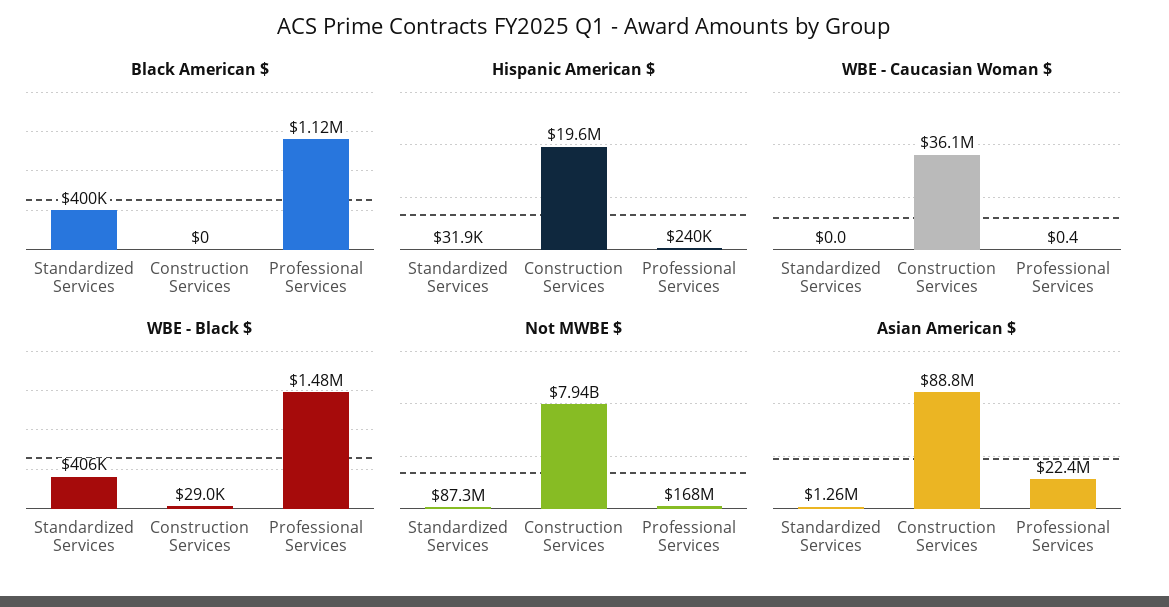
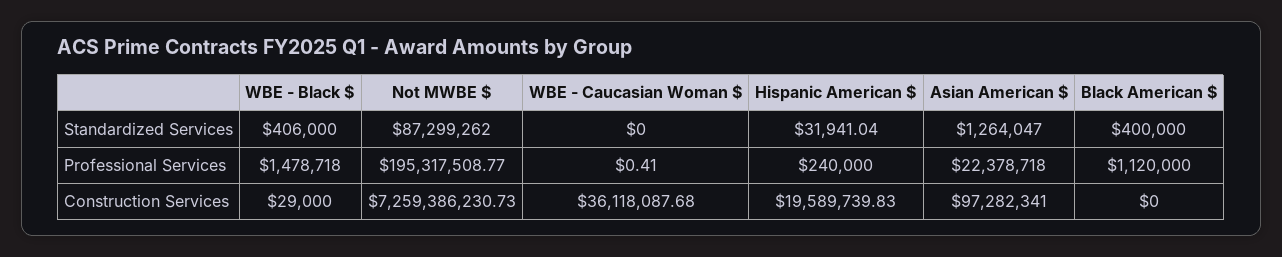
  {
    "Black American $": {
      "Standardized Services": 400000,
      "Construction Services": 0,
      "Professional Services": 1120000
    },
    "Hispanic American $": {
      "Standardized Services": 31941.04,
      "Construction Services": 19589739.83,
      "Professional Services": 240000
    },
    "WBE - Caucasian Woman $": {
      "Standardized Services": 0,
      "Construction Services": 36118087.68,
      "Professional Services": 0.41
    },
    "WBE - Black $": {
      "Standardized Services": 406000,
      "Construction Services": 29000,
      "Professional Services": 1478718
    },
    "Not MWBE $": {
      "Standardized Services": 87299262,
-     "Construction Services": 7940000000,
+     "Construction Services": 7259386230.73,
-     "Professional Services": 168000000
+     "Professional Services": 195317508.77
    },
    "Asian American $": {
      "Standardized Services": 1264047,
-     "Construction Services": 88800000,
+     "Construction Services": 97282341,
      "Professional Services": 22378718
    }
  }

